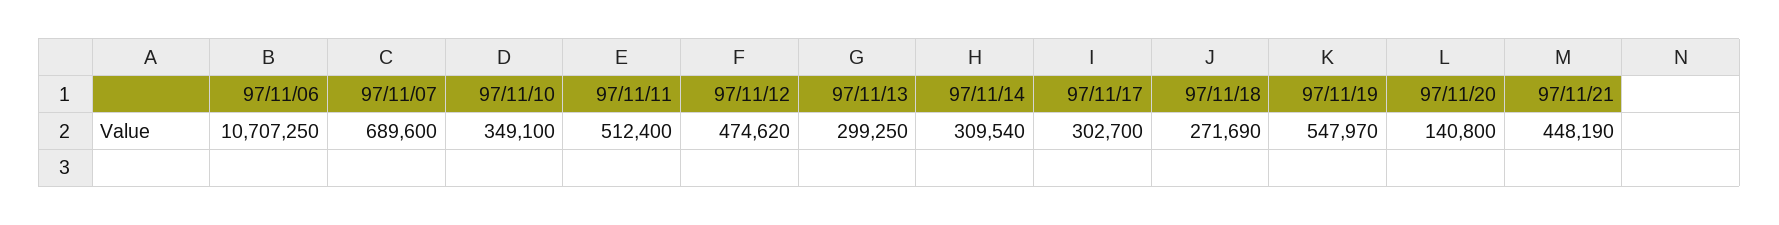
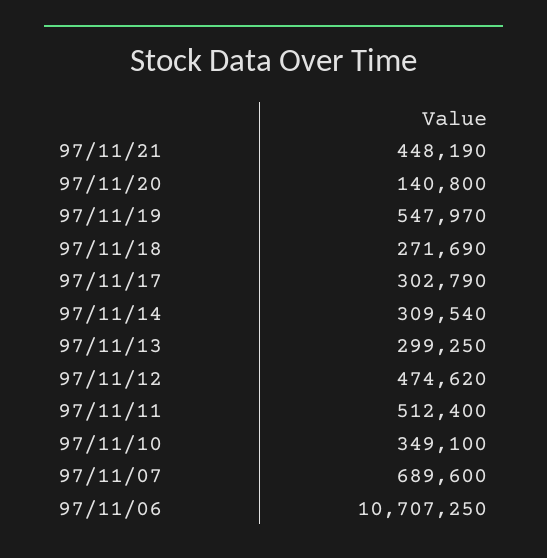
  {
    "97/11/06": 10707250,
    "97/11/07": 689600,
    "97/11/10": 349100,
    "97/11/11": 512400,
    "97/11/12": 474620,
    "97/11/13": 299250,
    "97/11/14": 309540,
-   "97/11/17": 302700,
+   "97/11/17": 302790,
    "97/11/18": 271690,
    "97/11/19": 547970,
    "97/11/20": 140800,
    "97/11/21": 448190
  }

